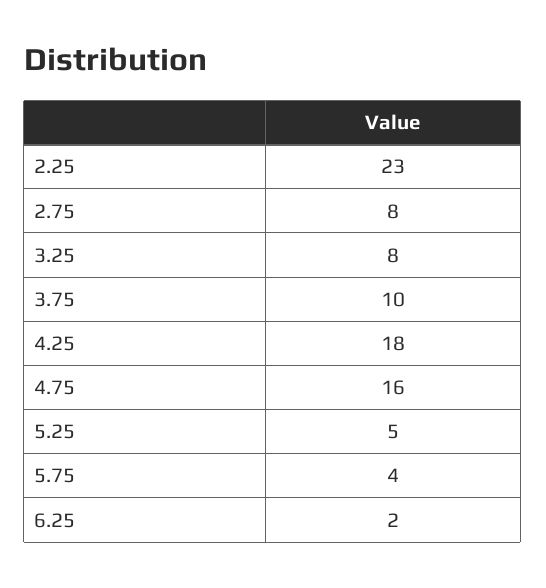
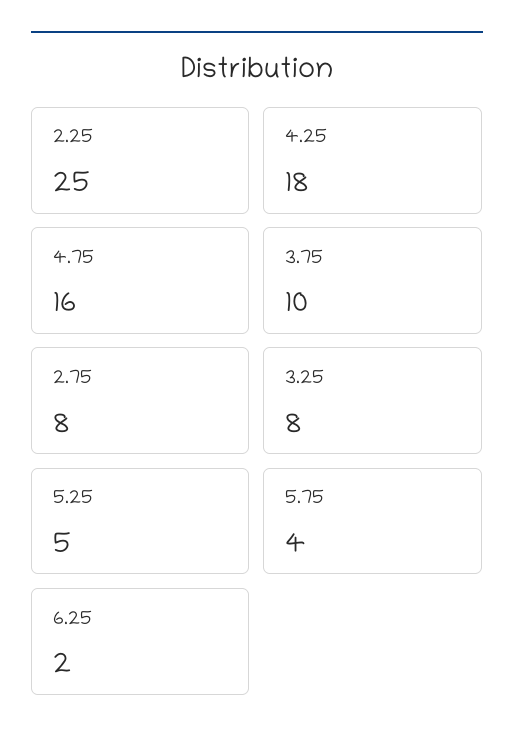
  {
-   "2.25": 23,
+   "2.25": 25,
    "2.75": 8,
    "3.25": 8,
    "3.75": 10,
    "4.25": 18,
    "4.75": 16,
    "5.25": 5,
    "5.75": 4,
    "6.25": 2
  }

